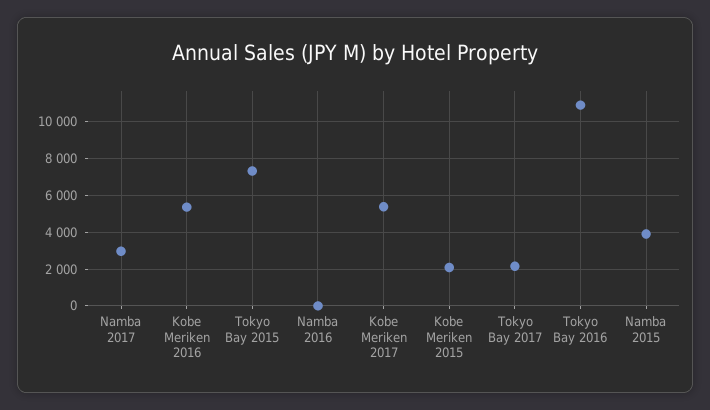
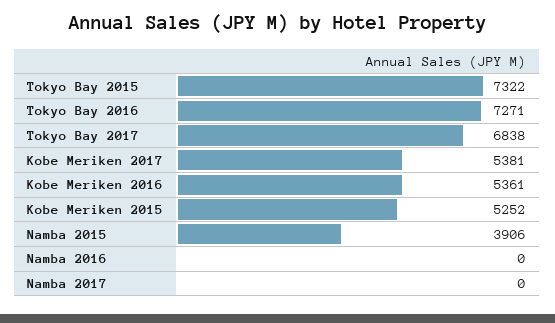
  {
-   "Namba 2017": 3000,
+   "Namba 2017": 0,
    "Kobe Meriken 2016": 5361,
    "Tokyo Bay 2015": 7322,
    "Namba 2016": 0,
    "Kobe Meriken 2017": 5381,
-   "Kobe Meriken 2015": 2000,
+   "Kobe Meriken 2015": 5252,
-   "Tokyo Bay 2017": 2000,
+   "Tokyo Bay 2017": 6838,
-   "Tokyo Bay 2016": 11000,
+   "Tokyo Bay 2016": 7271,
    "Namba 2015": 3906
  }

